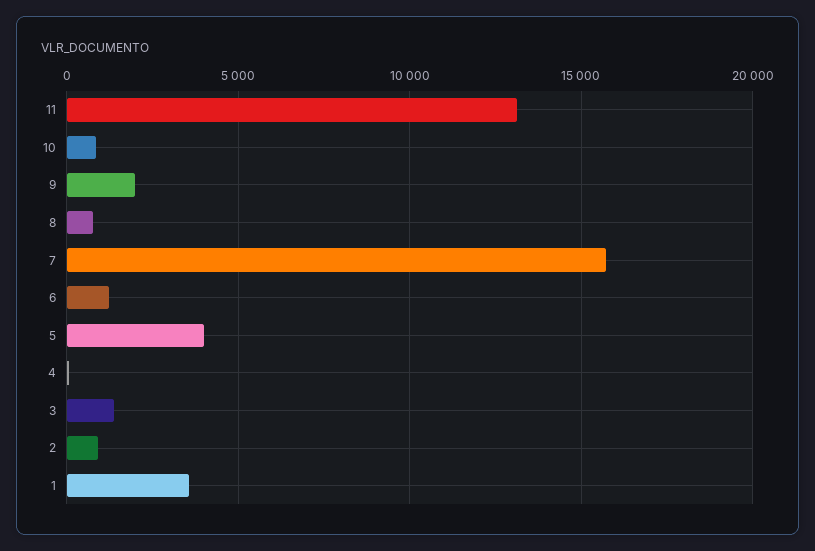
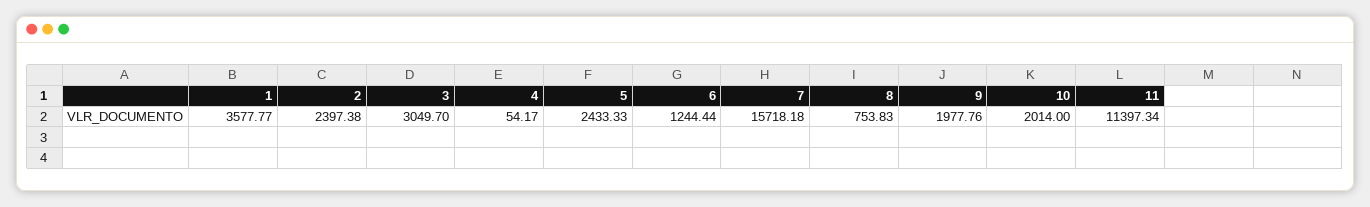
  {
-   "11": 13000,
+   "11": 11397.34,
-   "10": 1000,
+   "10": 2014,
    "9": 1977.76,
    "8": 753.83,
    "7": 15718.18,
    "6": 1244.44,
-   "5": 4000,
+   "5": 2433.33,
    "4": 54.17,
-   "3": 1500,
+   "3": 3049.7,
-   "2": 1000,
+   "2": 2397.38,
    "1": 3577.77
  }

